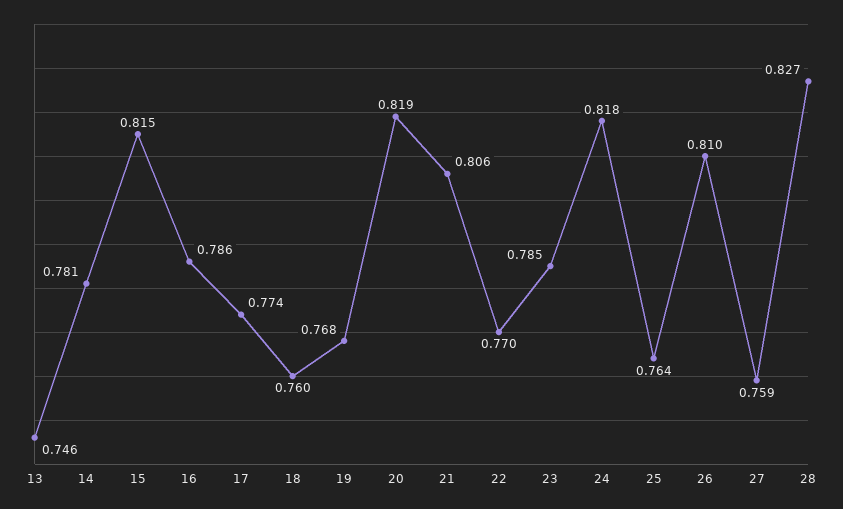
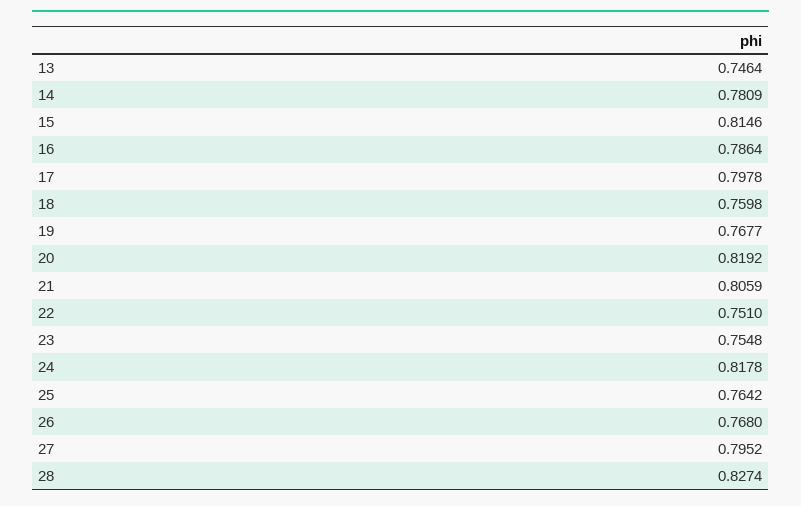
  {
    "13": 0.7464,
    "14": 0.7809,
    "15": 0.8146,
    "16": 0.7864,
-   "17": 0.774,
+   "17": 0.7978,
    "18": 0.7598,
    "19": 0.7677,
    "20": 0.8192,
    "21": 0.8059,
-   "22": 0.77,
+   "22": 0.751,
-   "23": 0.785,
+   "23": 0.7548,
    "24": 0.8178,
    "25": 0.7642,
-   "26": 0.81,
+   "26": 0.768,
-   "27": 0.759,
+   "27": 0.7952,
    "28": 0.8274
  }

